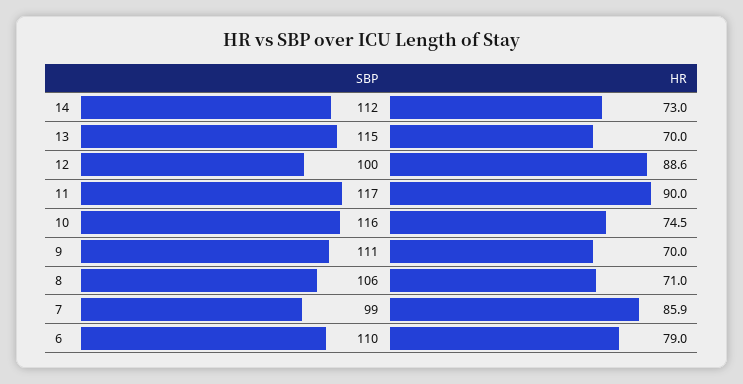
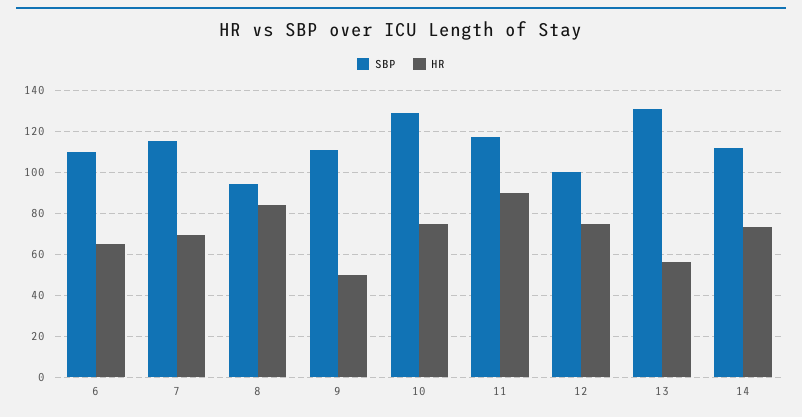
  {
    "SBP": {
      "14": 112,
-     "13": 115,
+     "13": 130,
      "12": 100,
      "11": 117,
-     "10": 116,
+     "10": 130,
      "9": 111,
-     "8": 106,
+     "8": 95,
-     "7": 99,
+     "7": 115,
      "6": 110
    },
    "HR": {
      "14": 73,
-     "13": 70,
+     "13": 55,
-     "12": 88.6,
+     "12": 75,
      "11": 90,
      "10": 74.5,
-     "9": 70,
+     "9": 50,
-     "8": 71,
+     "8": 85,
-     "7": 85.9,
+     "7": 70,
-     "6": 79
+     "6": 65
    }
  }

